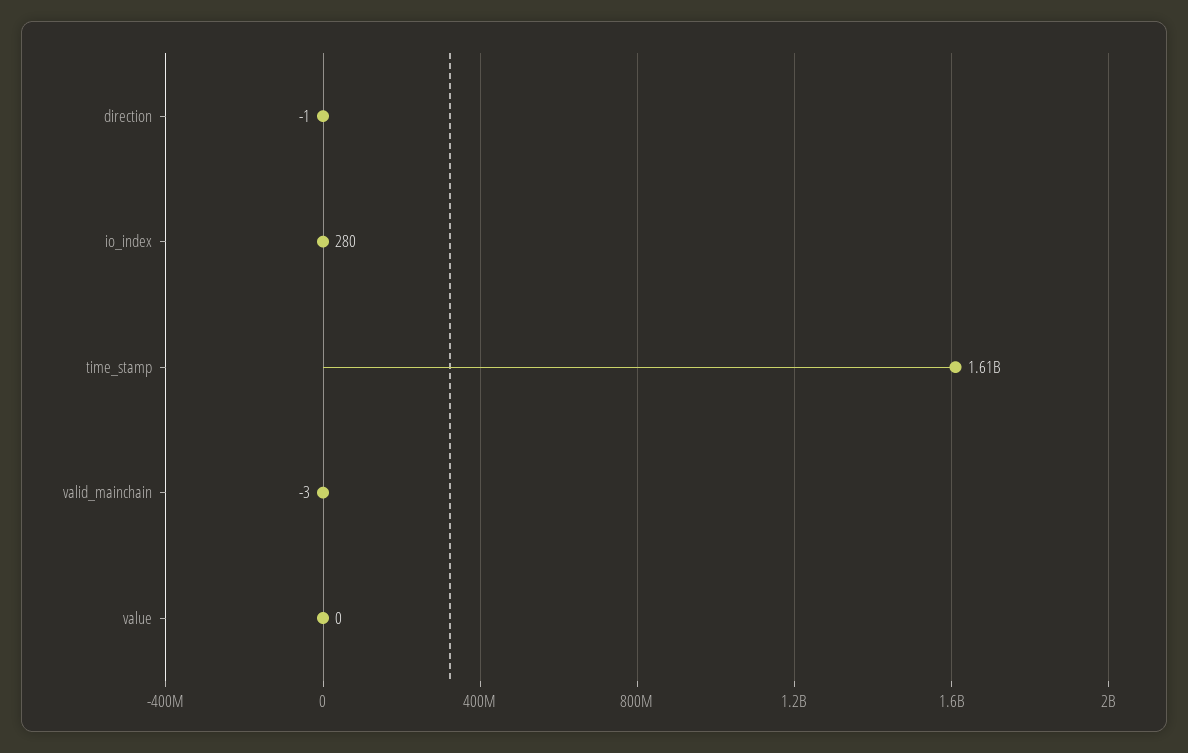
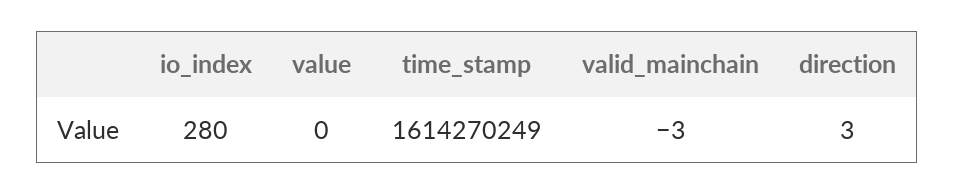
  {
-   "direction": -1,
+   "direction": 3,
    "io_index": 280,
    "time_stamp": 1614270249,
    "valid_mainchain": -3,
    "value": 0
  }

